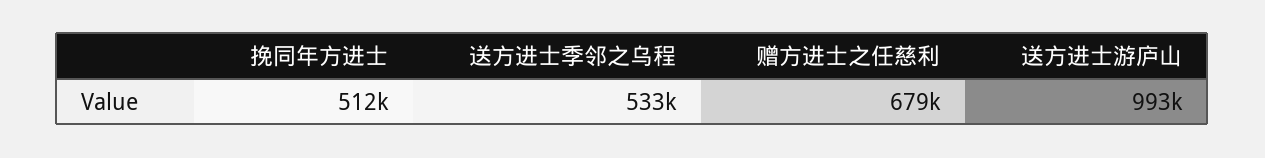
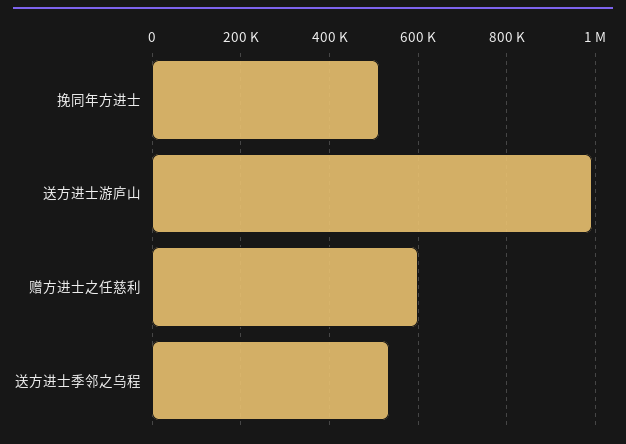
  {
    "挽同年方进士": 512000,
    "送方进士季邻之乌程": 533000,
-   "赠方进士之任慈利": 679000,
+   "赠方进士之任慈利": 600000,
    "送方进士游庐山": 993000
  }

